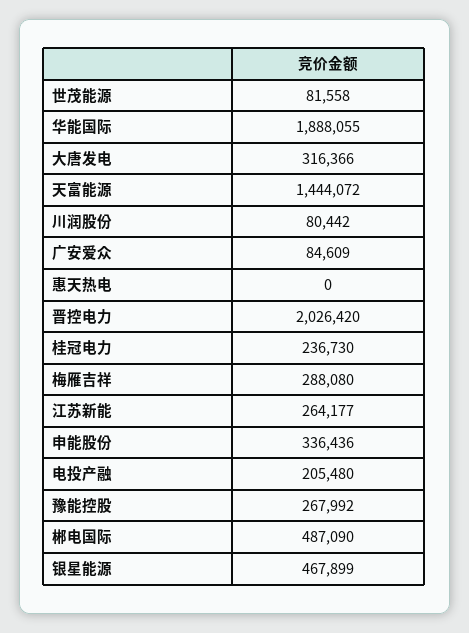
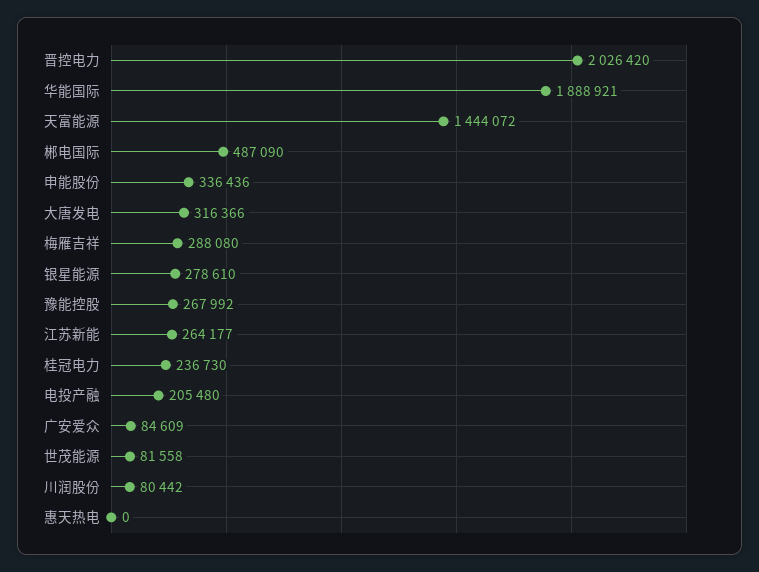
  {
    "世茂能源": 81558,
-   "华能国际": 1888055,
+   "华能国际": 1888921,
    "大唐发电": 316366,
    "天富能源": 1444072,
    "川润股份": 80442,
    "广安爱众": 84609,
    "惠天热电": 0,
    "晋控电力": 2026420,
    "桂冠电力": 236730,
    "梅雁吉祥": 288080,
    "江苏新能": 264177,
    "申能股份": 336436,
    "电投产融": 205480,
    "豫能控股": 267992,
    "郴电国际": 487090,
-   "银星能源": 467899
+   "银星能源": 278610
  }

